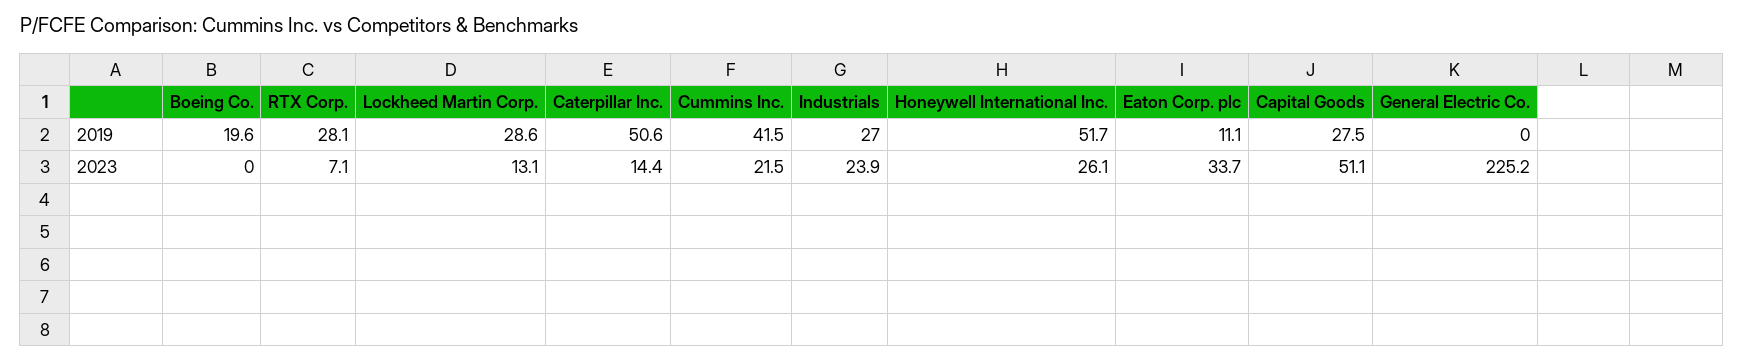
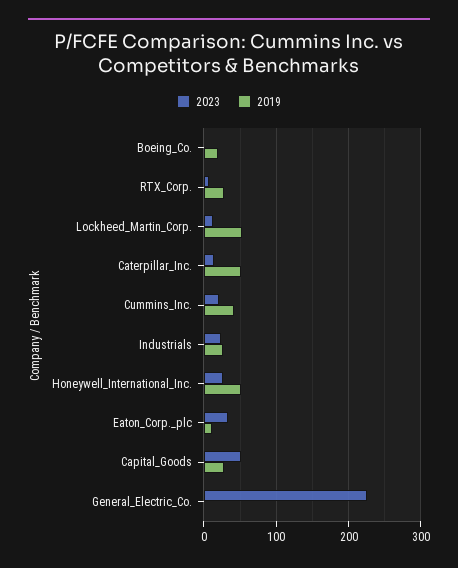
  {
    "2019": {
      "Boeing Co.": 19.6,
      "RTX Corp.": 28.1,
-     "Lockheed Martin Corp.": 28.6,
+     "Lockheed Martin Corp.": 50,
      "Caterpillar Inc.": 50.6,
      "Cummins Inc.": 41.5,
      "Industrials": 27,
      "Honeywell International Inc.": 51.7,
      "Eaton Corp. plc": 11.1,
      "Capital Goods": 27.5,
      "General Electric Co.": 0
    },
    "2023": {
      "Boeing Co.": 0,
      "RTX Corp.": 7.1,
      "Lockheed Martin Corp.": 13.1,
      "Caterpillar Inc.": 14.4,
      "Cummins Inc.": 21.5,
      "Industrials": 23.9,
      "Honeywell International Inc.": 26.1,
      "Eaton Corp. plc": 33.7,
      "Capital Goods": 51.1,
      "General Electric Co.": 225.2
    }
  }

